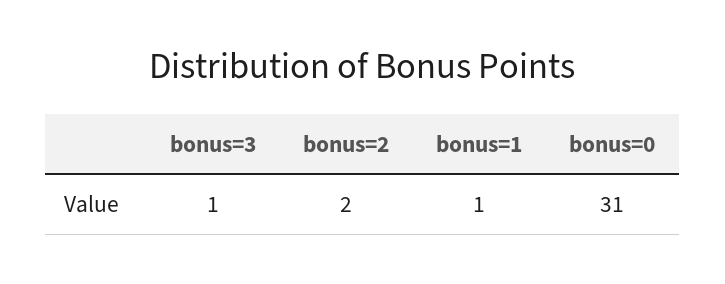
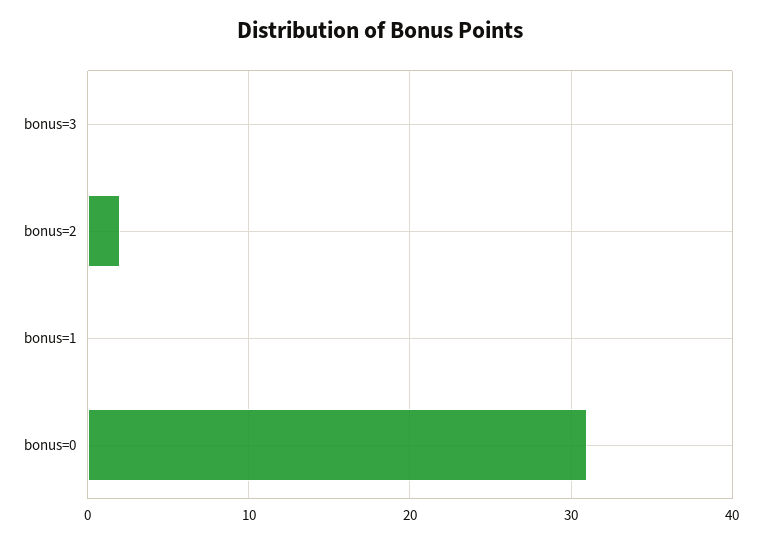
  {
-   "bonus=3": 1,
+   "bonus=3": 0,
    "bonus=2": 2,
-   "bonus=1": 1,
+   "bonus=1": 0,
    "bonus=0": 31
  }

